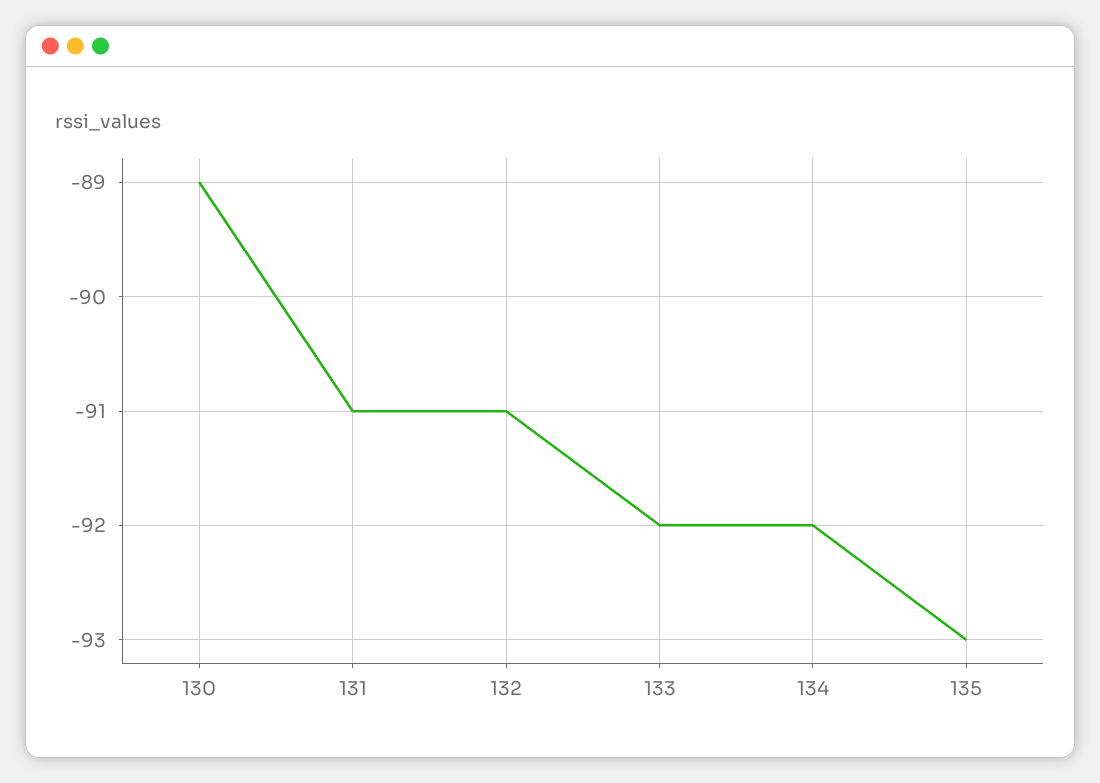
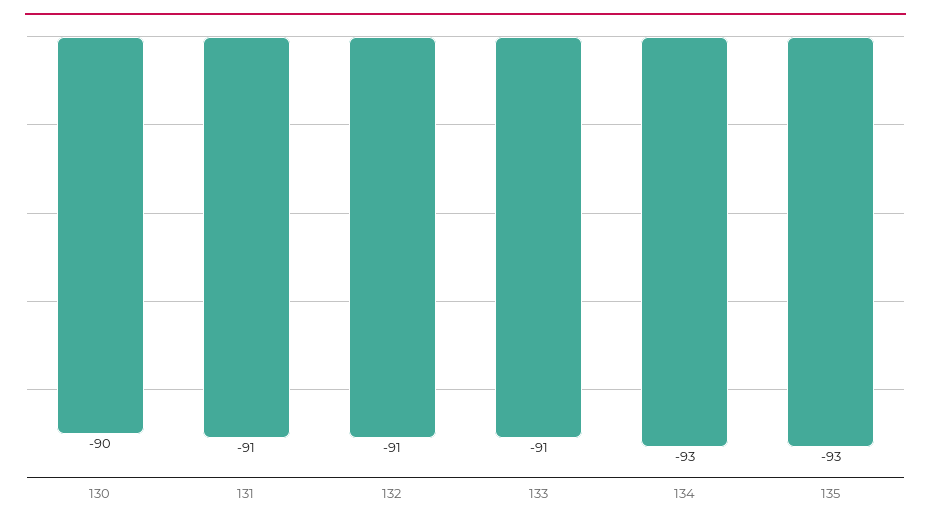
  {
-   "130": -89,
+   "130": -90,
    "131": -91,
    "132": -91,
-   "133": -92,
+   "133": -91,
-   "134": -92,
+   "134": -93,
    "135": -93
  }

